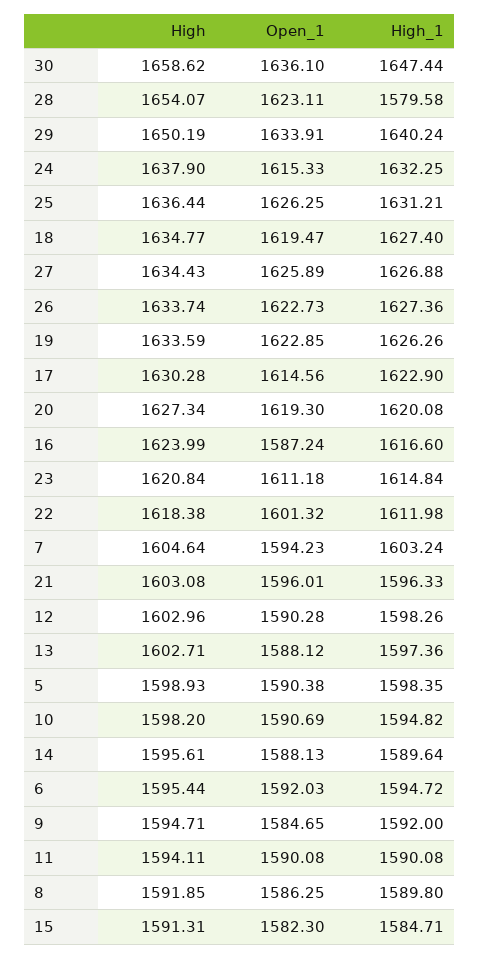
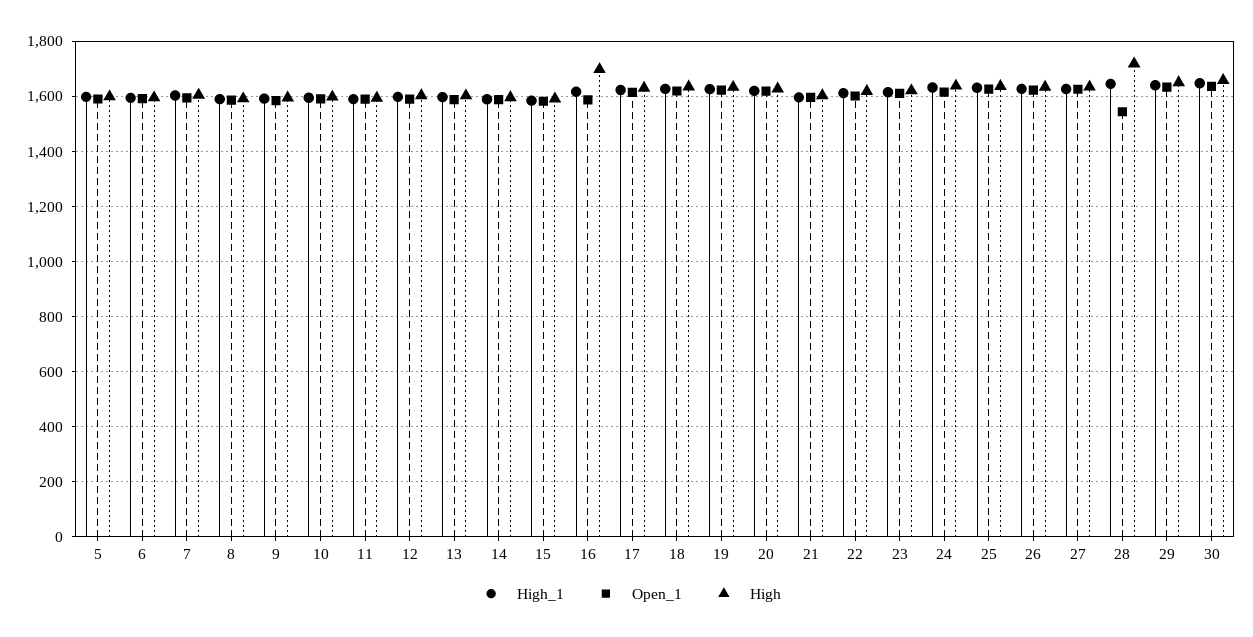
  {
    "High": {
      "30": 1658.62,
-     "28": 1654.07,
+     "28": 1725,
      "29": 1650.19,
      "24": 1637.9,
      "25": 1636.44,
      "18": 1634.77,
      "27": 1634.43,
      "26": 1633.74,
      "19": 1633.59,
      "17": 1630.28,
      "20": 1627.34,
-     "16": 1623.99,
+     "16": 1700,
      "23": 1620.84,
      "22": 1618.38,
      "7": 1604.64,
      "21": 1603.08,
      "12": 1602.96,
      "13": 1602.71,
      "5": 1598.93,
      "10": 1598.2,
      "14": 1595.61,
      "6": 1595.44,
      "9": 1594.71,
      "11": 1594.11,
      "8": 1591.85,
      "15": 1591.31
    },
    "Open_1": {
      "30": 1636.1,
-     "28": 1623.11,
+     "28": 1550,
      "29": 1633.91,
      "24": 1615.33,
      "25": 1626.25,
      "18": 1619.47,
      "27": 1625.89,
      "26": 1622.73,
      "19": 1622.85,
      "17": 1614.56,
      "20": 1619.3,
      "16": 1587.24,
      "23": 1611.18,
      "22": 1601.32,
      "7": 1594.23,
      "21": 1596.01,
      "12": 1590.28,
      "13": 1588.12,
      "5": 1590.38,
      "10": 1590.69,
      "14": 1588.13,
      "6": 1592.03,
      "9": 1584.65,
      "11": 1590.08,
      "8": 1586.25,
      "15": 1582.3
    },
    "High_1": {
      "30": 1647.44,
-     "28": 1579.58,
+     "28": 1650,
      "29": 1640.24,
      "24": 1632.25,
      "25": 1631.21,
      "18": 1627.4,
      "27": 1626.88,
      "26": 1627.36,
      "19": 1626.26,
      "17": 1622.9,
      "20": 1620.08,
      "16": 1616.6,
      "23": 1614.84,
      "22": 1611.98,
      "7": 1603.24,
      "21": 1596.33,
      "12": 1598.26,
      "13": 1597.36,
      "5": 1598.35,
      "10": 1594.82,
      "14": 1589.64,
      "6": 1594.72,
      "9": 1592,
      "11": 1590.08,
      "8": 1589.8,
      "15": 1584.71
    }
  }

